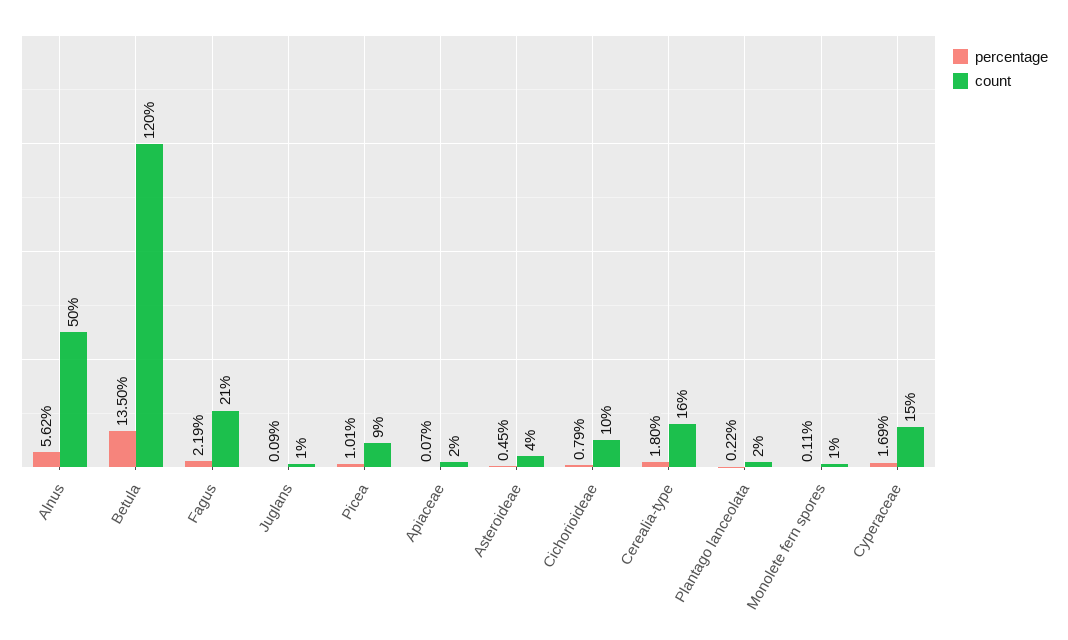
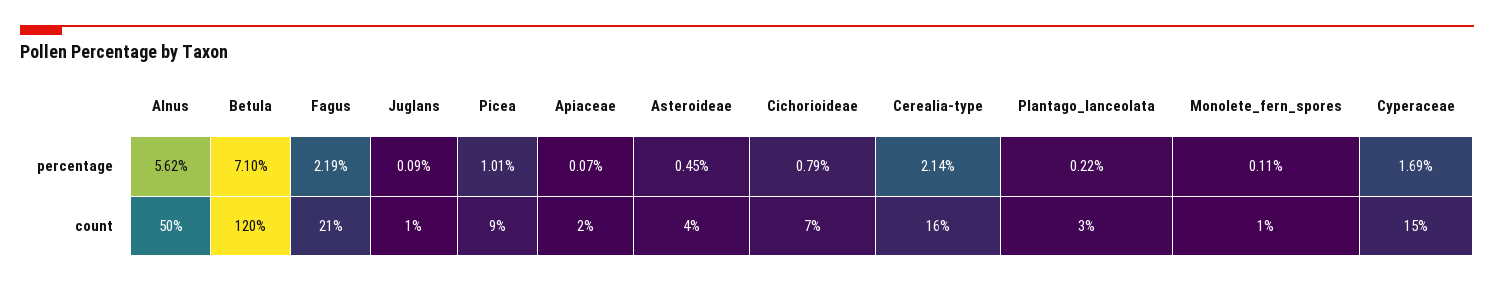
  {
    "percentage": {
      "Alnus": 5.62,
-     "Betula": 13.5,
+     "Betula": 7.1,
      "Fagus": 2.19,
      "Juglans": 0.09,
      "Picea": 1.01,
      "Apiaceae": 0.07,
      "Asteroideae": 0.45,
      "Cichorioideae": 0.79,
-     "Cerealia-type": 1.8,
+     "Cerealia-type": 2.14,
      "Plantago lanceolata": 0.22,
      "Monolete fern spores": 0.11,
      "Cyperaceae": 1.69
    },
    "count": {
      "Alnus": 50,
      "Betula": 120,
      "Fagus": 21,
      "Juglans": 1,
      "Picea": 9,
      "Apiaceae": 2,
      "Asteroideae": 4,
-     "Cichorioideae": 10,
+     "Cichorioideae": 7,
      "Cerealia-type": 16,
-     "Plantago lanceolata": 2,
+     "Plantago lanceolata": 3,
      "Monolete fern spores": 1,
      "Cyperaceae": 15
    }
  }

